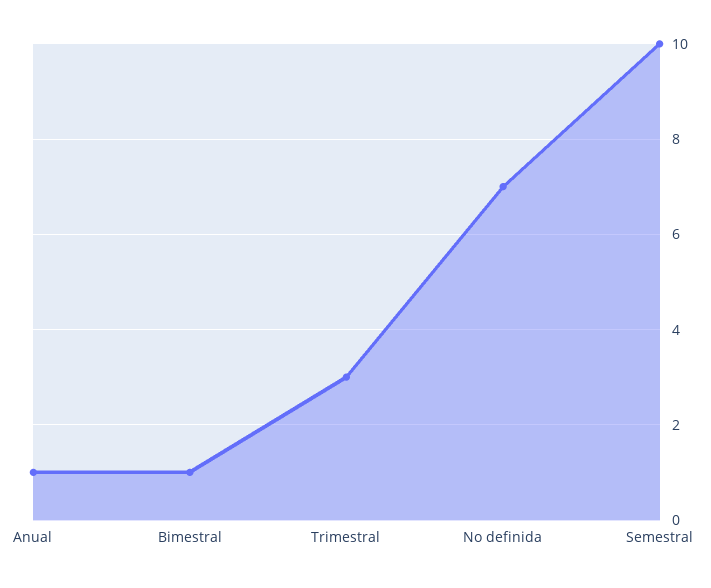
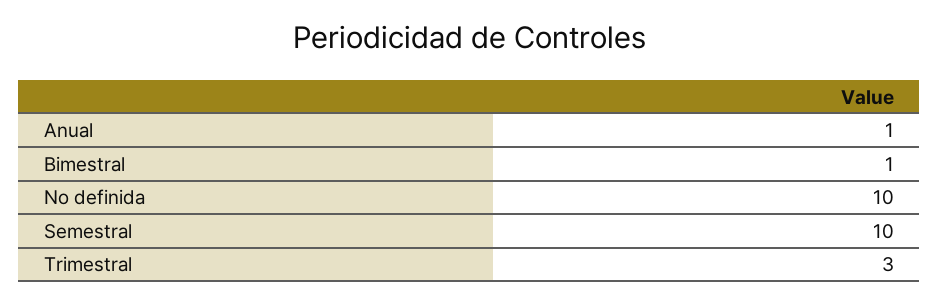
  {
    "Anual": 1,
    "Bimestral": 1,
    "Trimestral": 3,
-   "No definida": 7,
+   "No definida": 10,
    "Semestral": 10
  }

